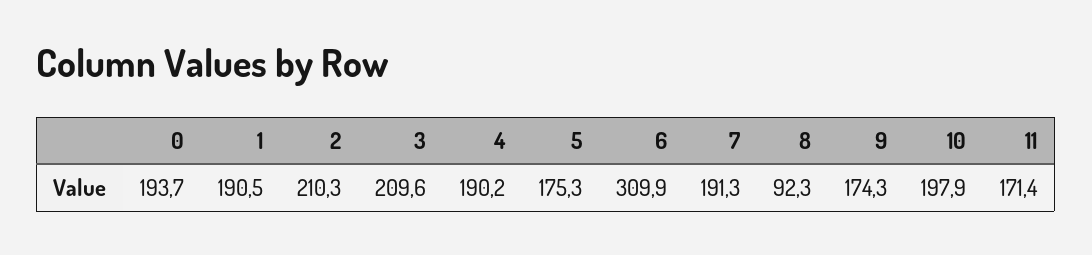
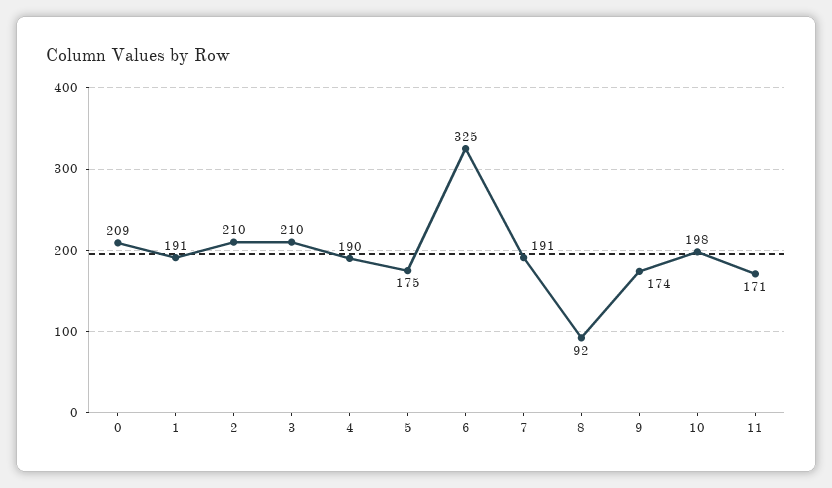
  {
-   "0": 193.7,
+   "0": 209,
    "1": 190.5,
    "2": 210.3,
    "3": 209.6,
    "4": 190.2,
    "5": 175.3,
-   "6": 309.9,
+   "6": 325,
    "7": 191.3,
    "8": 92.3,
    "9": 174.3,
    "10": 197.9,
    "11": 171.4
  }

